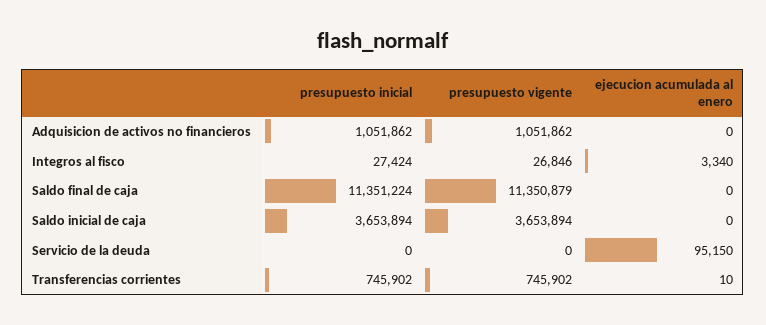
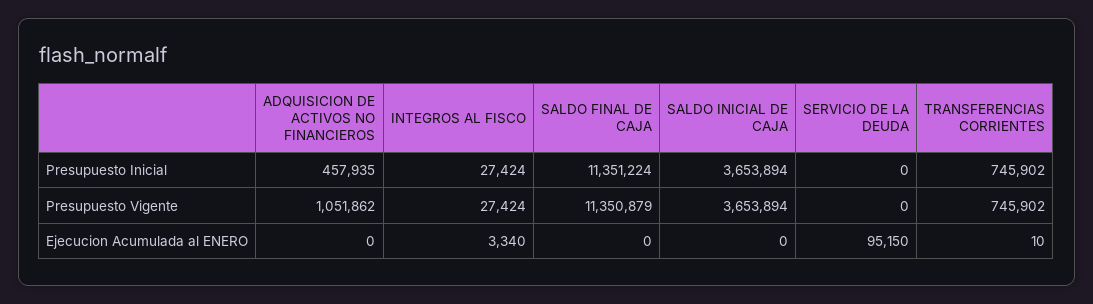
  {
    "presupuesto inicial": {
-     "Adquisicion de activos no financieros": 1051862,
+     "Adquisicion de activos no financieros": 457935,
      "Integros al fisco": 27424,
      "Saldo final de caja": 11351224,
      "Saldo inicial de caja": 3653894,
      "Servicio de la deuda": 0,
      "Transferencias corrientes": 745902
    },
    "presupuesto vigente": {
      "Adquisicion de activos no financieros": 1051862,
-     "Integros al fisco": 26846,
+     "Integros al fisco": 27424,
      "Saldo final de caja": 11350879,
      "Saldo inicial de caja": 3653894,
      "Servicio de la deuda": 0,
      "Transferencias corrientes": 745902
    },
    "ejecucion acumulada al enero": {
      "Adquisicion de activos no financieros": 0,
      "Integros al fisco": 3340,
      "Saldo final de caja": 0,
      "Saldo inicial de caja": 0,
      "Servicio de la deuda": 95150,
      "Transferencias corrientes": 10
    }
  }

